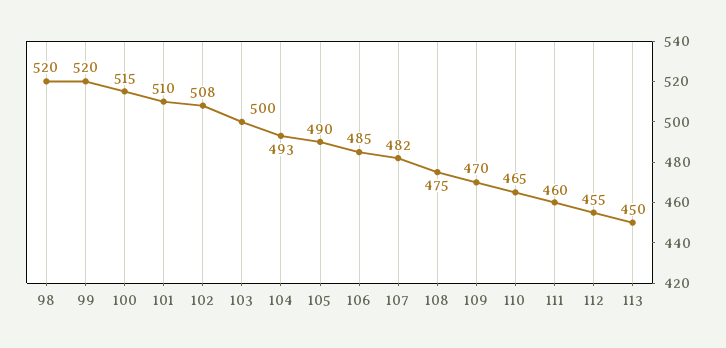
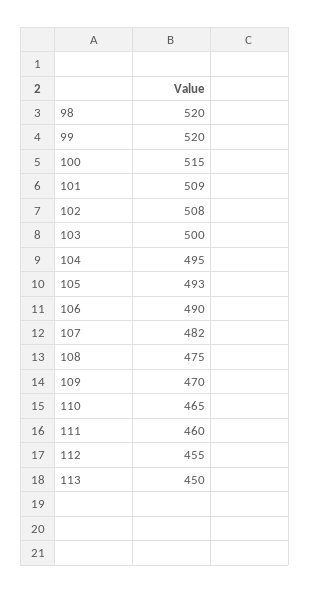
  {
    "98": 520,
    "99": 520,
    "100": 515,
-   "101": 510,
+   "101": 509,
    "102": 508,
    "103": 500,
-   "104": 493,
+   "104": 495,
-   "105": 490,
+   "105": 493,
-   "106": 485,
+   "106": 490,
    "107": 482,
    "108": 475,
    "109": 470,
    "110": 465,
    "111": 460,
    "112": 455,
    "113": 450
  }

